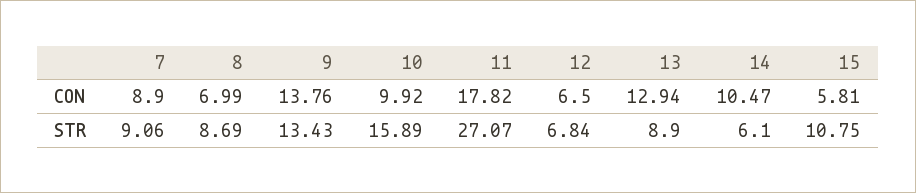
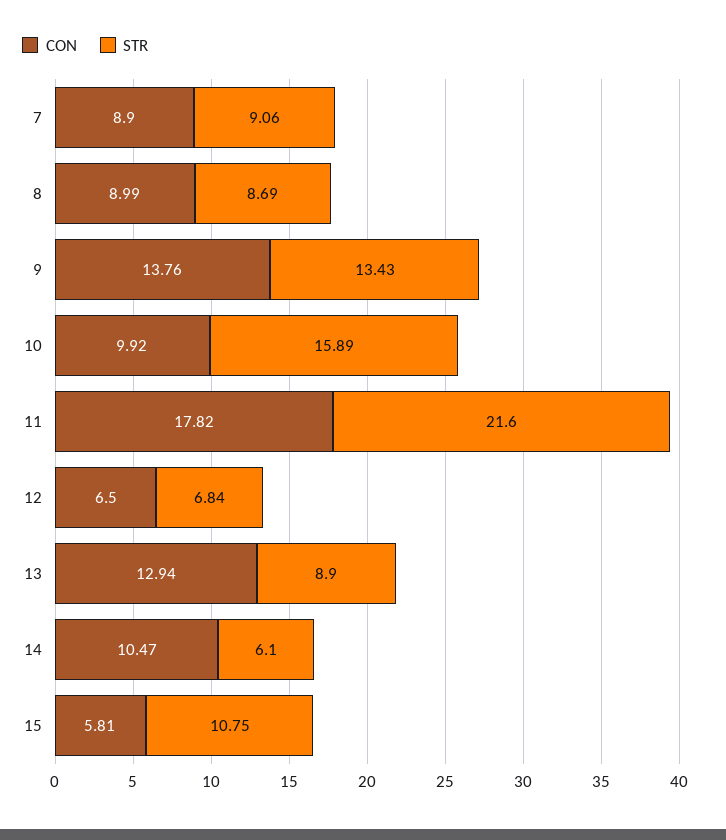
  {
    "CON": {
      "7": 8.9,
-     "8": 6.99,
+     "8": 8.99,
      "9": 13.76,
      "10": 9.92,
      "11": 17.82,
      "12": 6.5,
      "13": 12.94,
      "14": 10.47,
      "15": 5.81
    },
    "STR": {
      "7": 9.06,
      "8": 8.69,
      "9": 13.43,
      "10": 15.89,
-     "11": 27.07,
+     "11": 21.6,
      "12": 6.84,
      "13": 8.9,
      "14": 6.1,
      "15": 10.75
    }
  }

